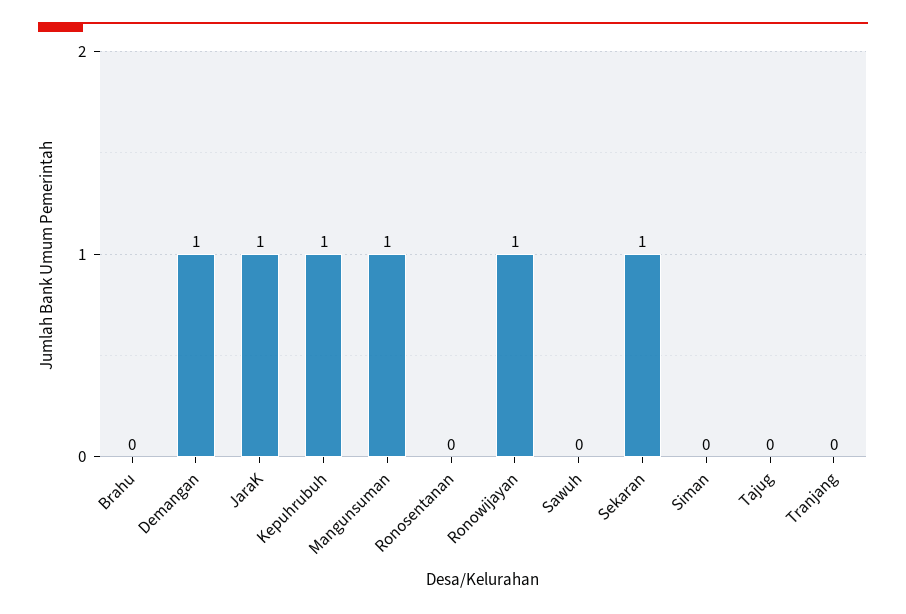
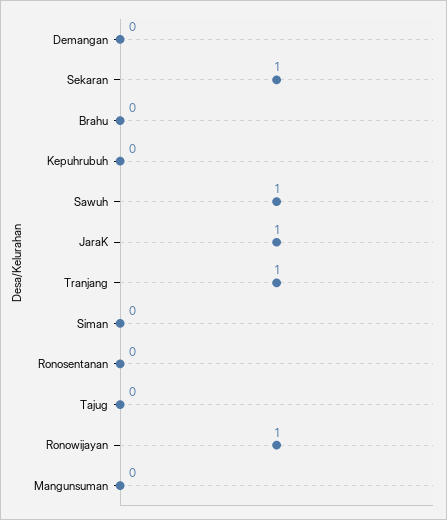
  {
    "Brahu": 0,
-   "Demangan": 1,
+   "Demangan": 0,
    "JaraK": 1,
-   "Kepuhrubuh": 1,
+   "Kepuhrubuh": 0,
-   "Mangunsuman": 1,
+   "Mangunsuman": 0,
    "Ronosentanan": 0,
    "Ronowijayan": 1,
-   "Sawuh": 0,
+   "Sawuh": 1,
    "Sekaran": 1,
    "Siman": 0,
    "Tajug": 0,
-   "Tranjang": 0
+   "Tranjang": 1
  }

